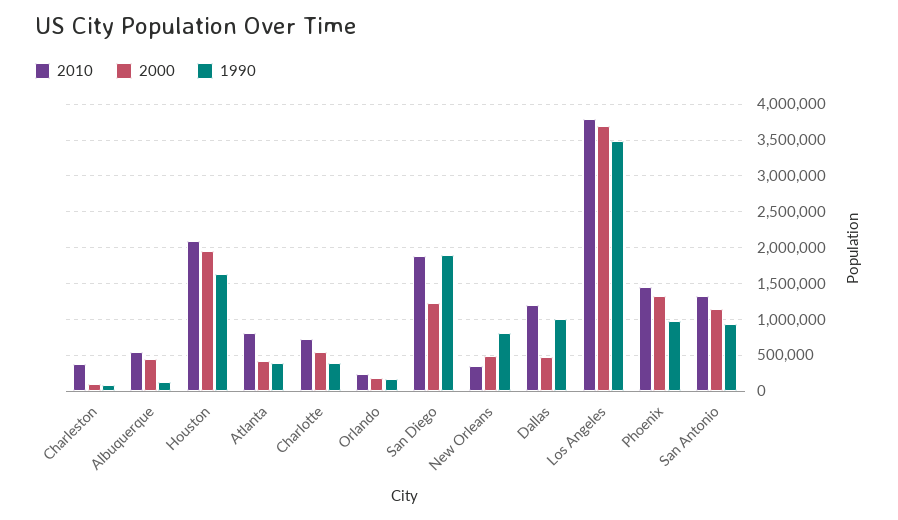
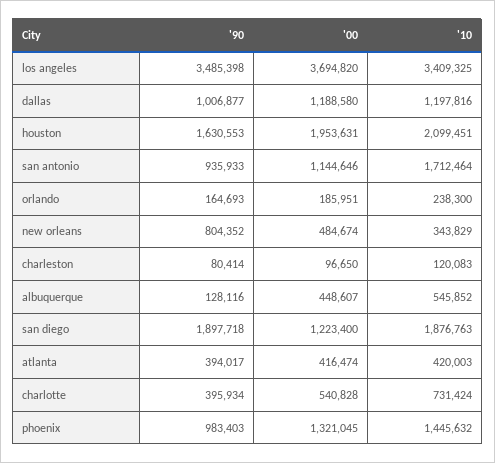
  {
    "2010": {
-     "Charleston": 400000,
+     "Charleston": 120083,
      "Albuquerque": 545852,
      "Houston": 2099451,
-     "Atlanta": 800000,
+     "Atlanta": 420003,
      "Charlotte": 731424,
      "Orlando": 238300,
      "San Diego": 1876763,
      "New Orleans": 343829,
      "Dallas": 1197816,
-     "Los Angeles": 3800000,
+     "Los Angeles": 3409325,
      "Phoenix": 1445632,
-     "San Antonio": 1300000
+     "San Antonio": 1712464
    },
    "2000": {
      "Charleston": 96650,
      "Albuquerque": 448607,
      "Houston": 1953631,
      "Atlanta": 416474,
      "Charlotte": 540828,
      "Orlando": 185951,
      "San Diego": 1223400,
      "New Orleans": 484674,
-     "Dallas": 500000,
+     "Dallas": 1188580,
      "Los Angeles": 3694820,
      "Phoenix": 1321045,
      "San Antonio": 1144646
    },
    "1990": {
      "Charleston": 80414,
      "Albuquerque": 128116,
      "Houston": 1630553,
      "Atlanta": 394017,
      "Charlotte": 395934,
      "Orlando": 164693,
      "San Diego": 1897718,
      "New Orleans": 804352,
      "Dallas": 1006877,
      "Los Angeles": 3485398,
      "Phoenix": 983403,
      "San Antonio": 935933
    }
  }

